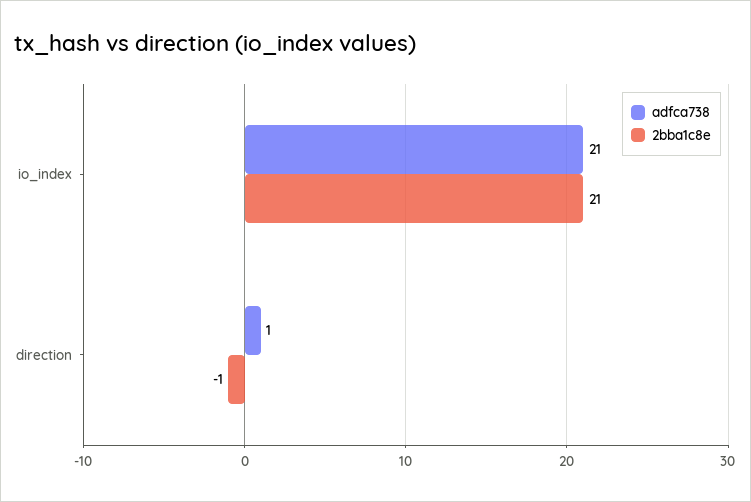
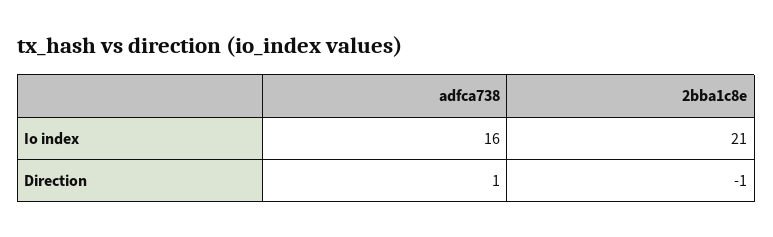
  {
    "adfca738": {
-     "io_index": 21,
+     "io_index": 16,
      "direction": 1
    },
    "2bba1c8e": {
      "io_index": 21,
      "direction": -1
    }
  }

